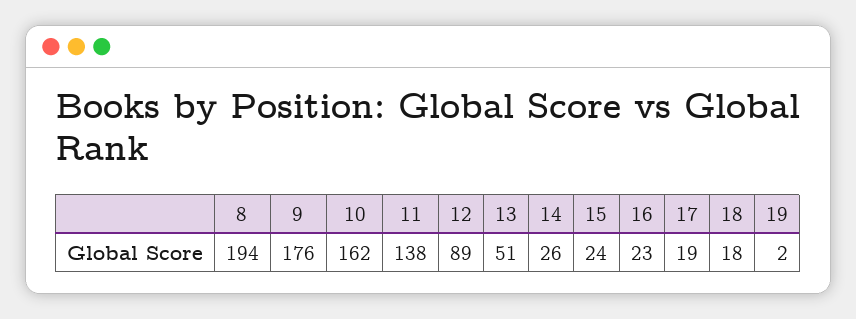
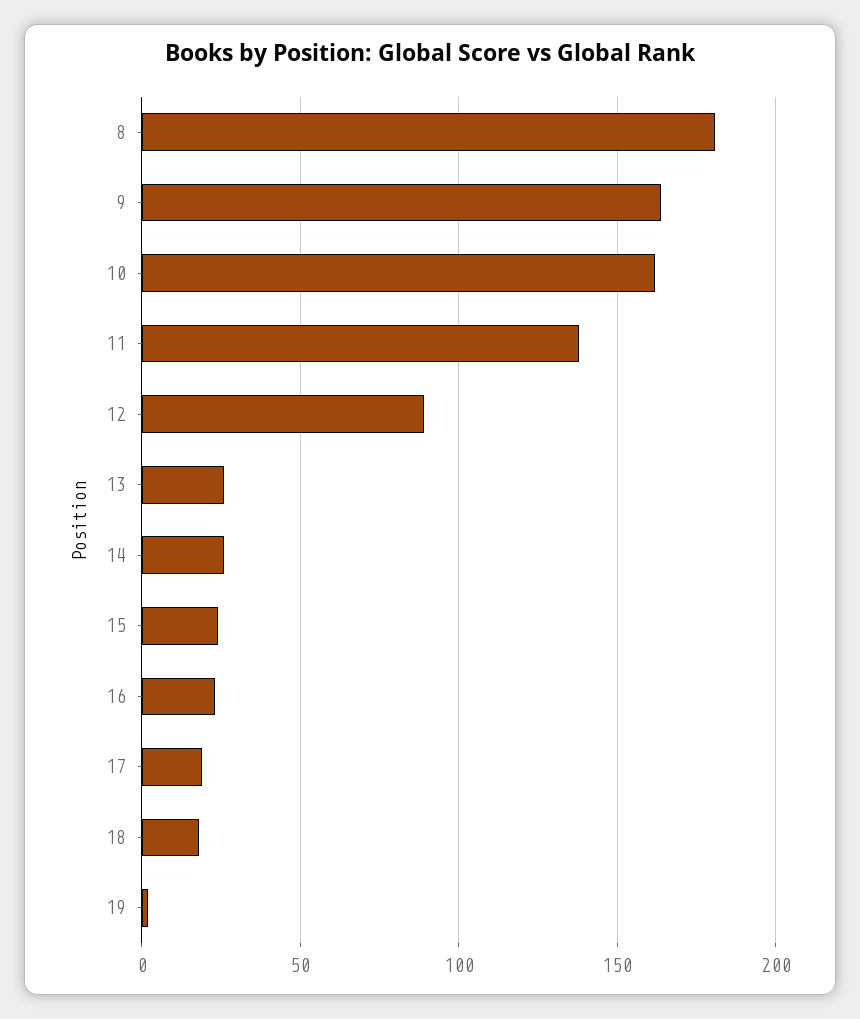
  {
-   "8": 194,
+   "8": 180,
-   "9": 176,
+   "9": 165,
    "10": 162,
    "11": 138,
    "12": 89,
-   "13": 51,
+   "13": 25,
    "14": 26,
    "15": 24,
    "16": 23,
    "17": 19,
    "18": 18,
    "19": 2
  }

